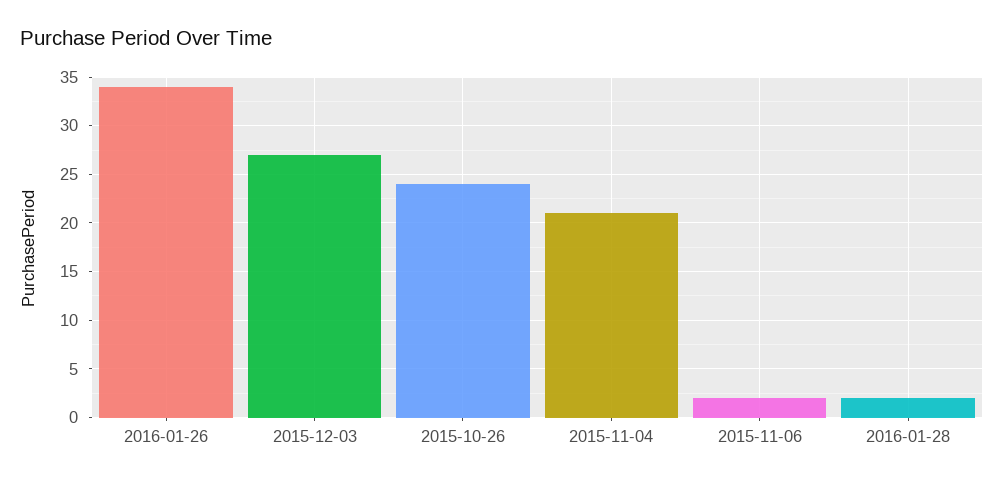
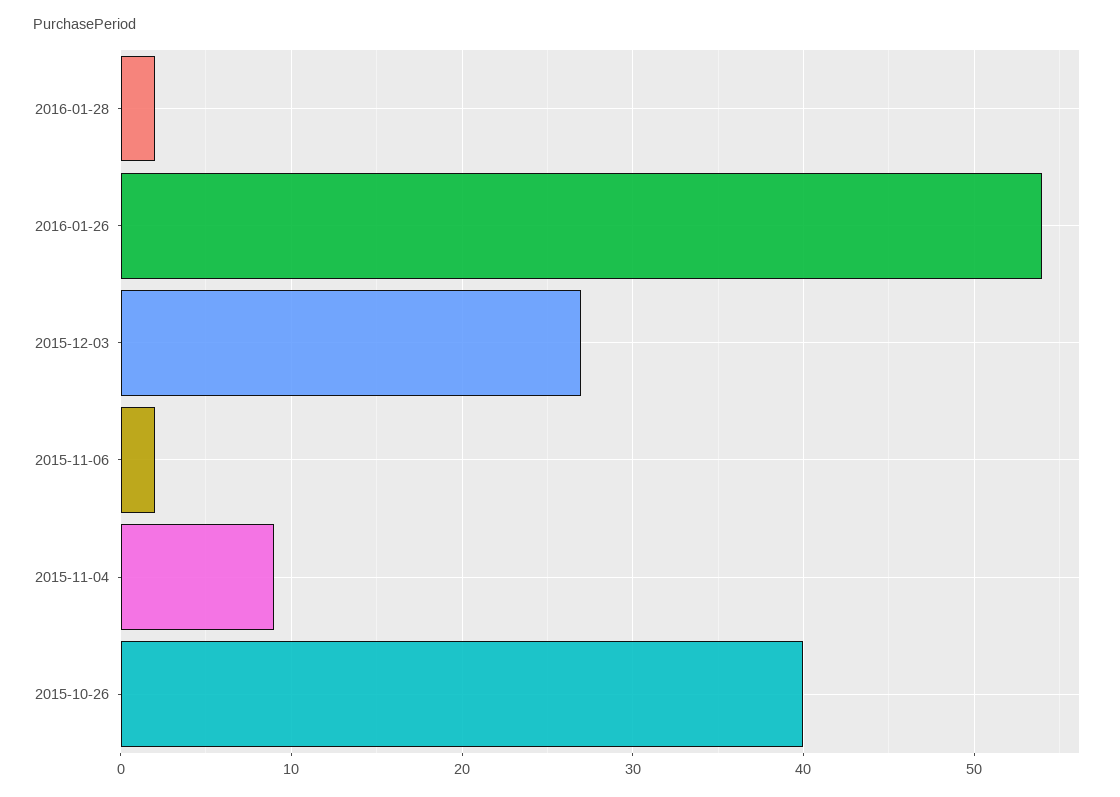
  {
-   "2016-01-26": 34,
+   "2016-01-26": 54,
    "2015-12-03": 27,
-   "2015-10-26": 24,
+   "2015-10-26": 40,
-   "2015-11-04": 21,
+   "2015-11-04": 9,
    "2015-11-06": 2,
    "2016-01-28": 2
  }

